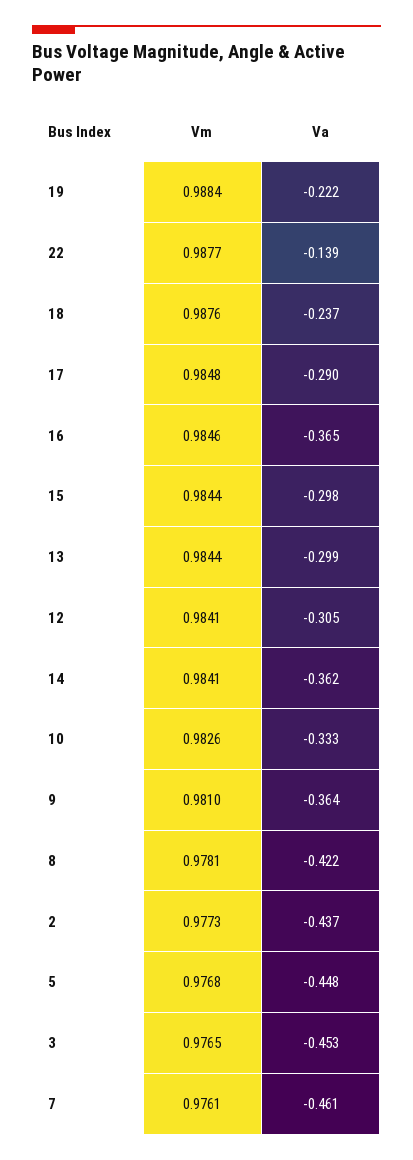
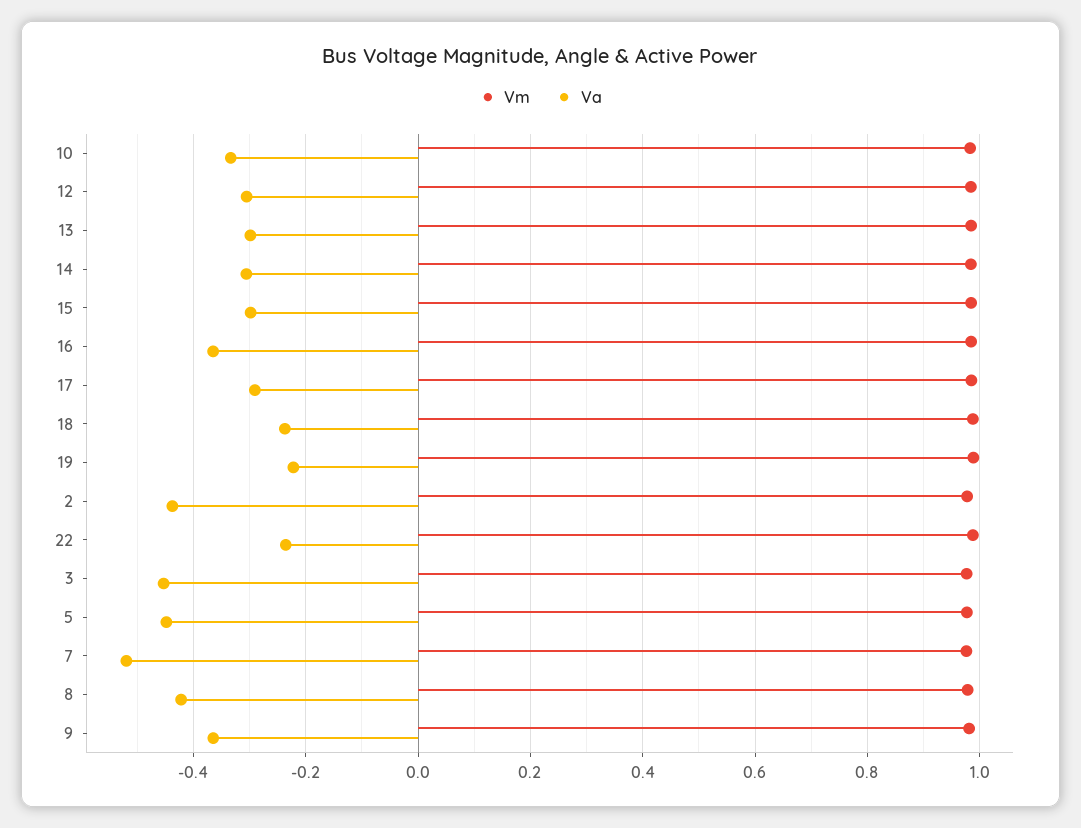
  {
    "Vm": {
      "19": 0.9884,
      "22": 0.9877,
      "18": 0.9876,
      "17": 0.9848,
      "16": 0.9846,
      "15": 0.9844,
      "13": 0.9844,
      "12": 0.9841,
      "14": 0.9841,
      "10": 0.9826,
      "9": 0.981,
      "8": 0.9781,
      "2": 0.9773,
      "5": 0.9768,
      "3": 0.9765,
      "7": 0.9761
    },
    "Va": {
      "19": -0.222,
-     "22": -0.139,
+     "22": -0.24,
      "18": -0.237,
      "17": -0.29,
      "16": -0.365,
      "15": -0.298,
      "13": -0.299,
      "12": -0.305,
-     "14": -0.362,
+     "14": -0.3,
      "10": -0.333,
      "9": -0.364,
      "8": -0.422,
      "2": -0.437,
      "5": -0.448,
      "3": -0.453,
-     "7": -0.461
+     "7": -0.52
    }
  }

